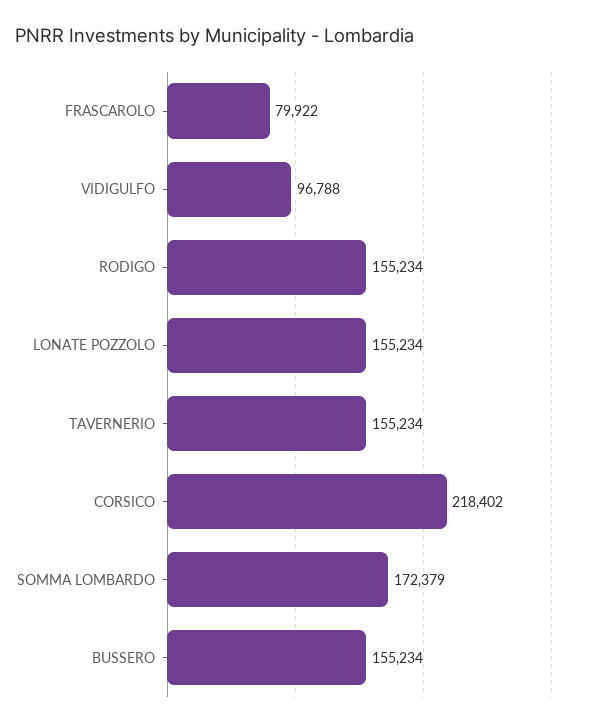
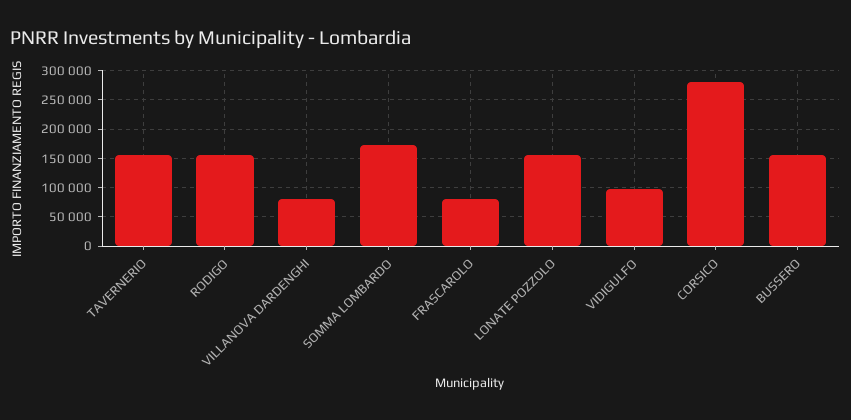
  {
    "FRASCAROLO": 79922,
    "VIDIGULFO": 96788,
    "RODIGO": 155234,
    "LONATE POZZOLO": 155234,
    "TAVERNERIO": 155234,
-   "CORSICO": 218402,
+   "CORSICO": 275000,
    "SOMMA LOMBARDO": 172379,
-   "BUSSERO": 155234
+   "BUSSERO": 155234,
+   "VILLANOVA DARDENGHI": 75000
  }

